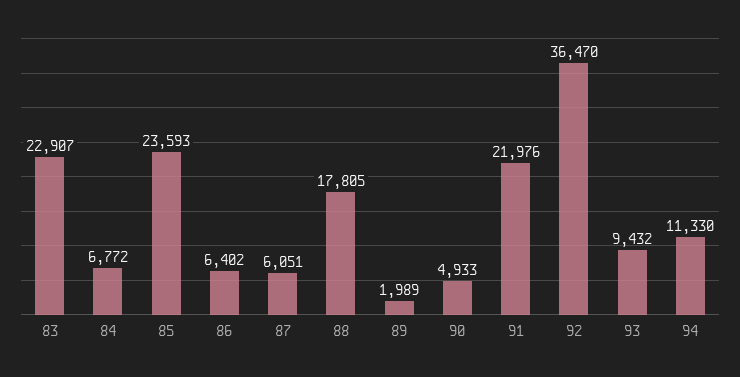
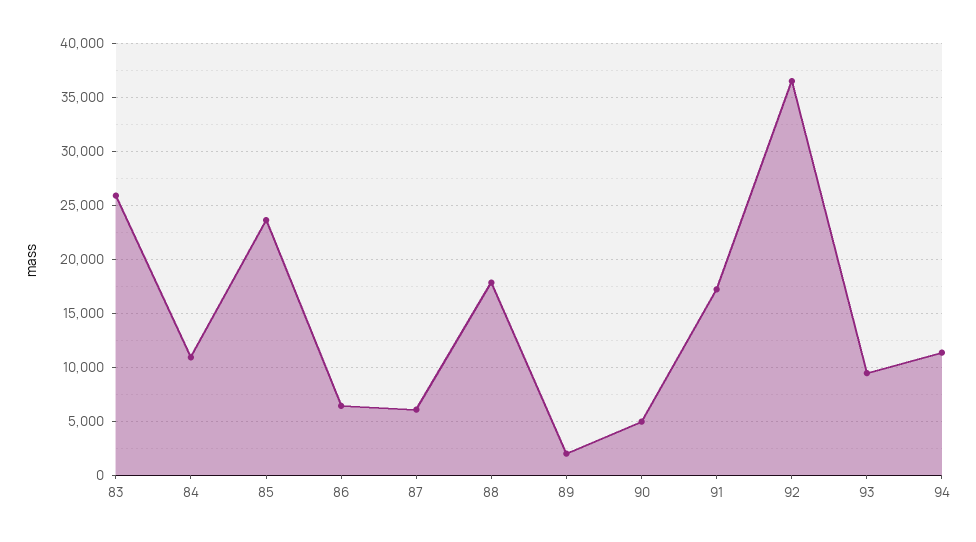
  {
-   "83": 22907,
+   "83": 26000,
-   "84": 6772,
+   "84": 11000,
    "85": 23593,
    "86": 6402,
    "87": 6051,
    "88": 17805,
    "89": 1989,
    "90": 4933,
-   "91": 21976,
+   "91": 17000,
    "92": 36470,
    "93": 9432,
    "94": 11330
  }

